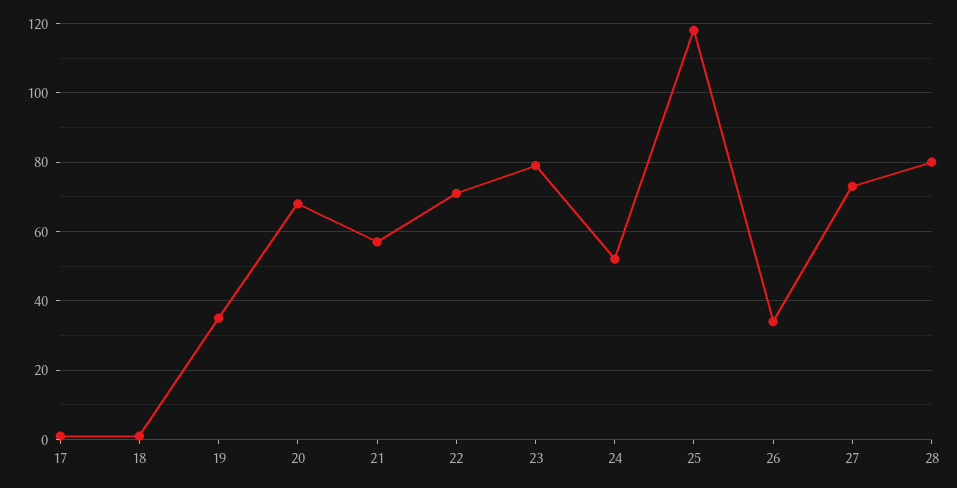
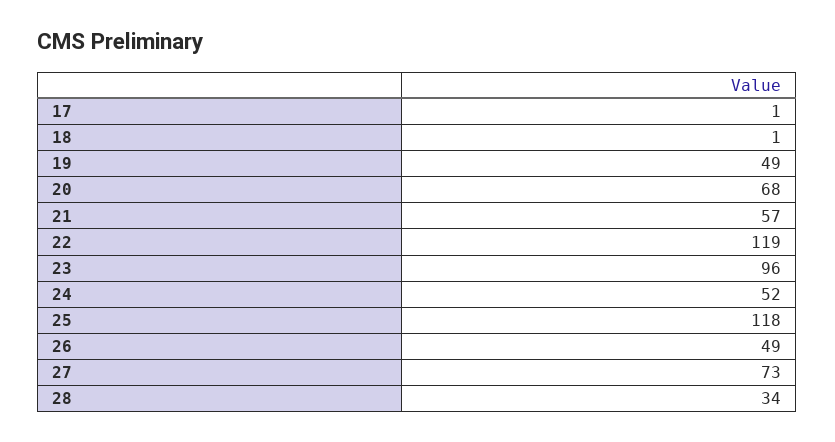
  {
    "17": 1,
    "18": 1,
-   "19": 35,
+   "19": 49,
    "20": 68,
    "21": 57,
-   "22": 70,
+   "22": 119,
-   "23": 80,
+   "23": 96,
    "24": 52,
    "25": 118,
-   "26": 35,
+   "26": 49,
    "27": 73,
-   "28": 80
+   "28": 34
  }

